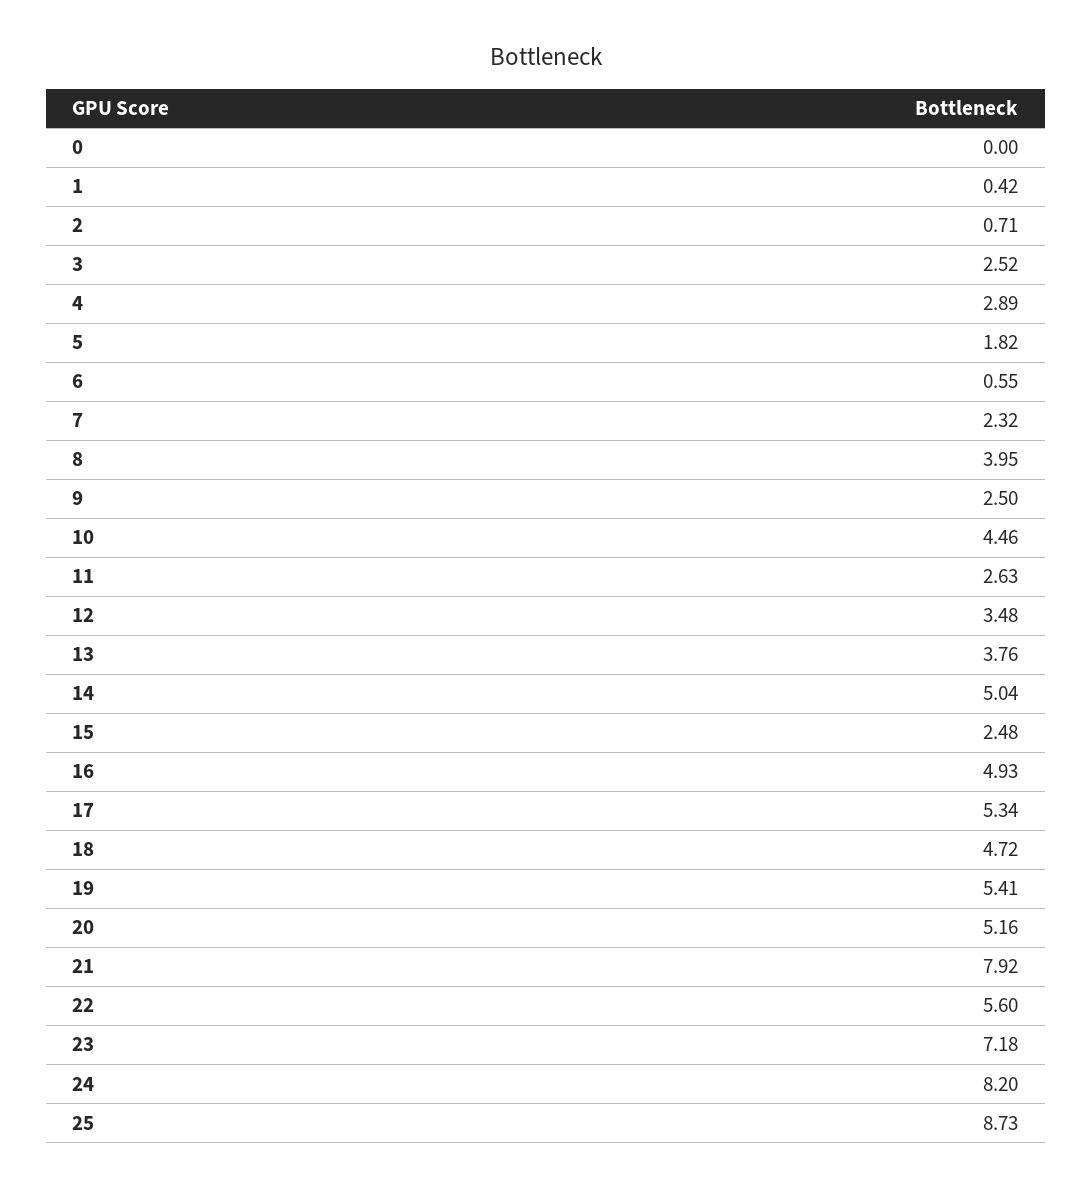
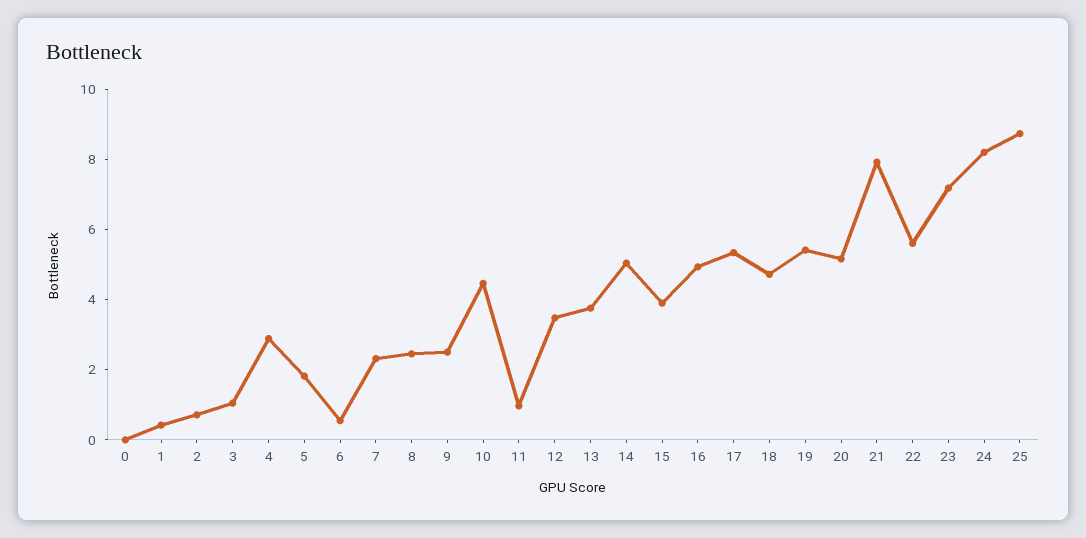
  {
    "0": 0,
    "1": 0.42,
    "2": 0.71,
-   "3": 2.52,
+   "3": 1,
    "4": 2.89,
    "5": 1.82,
    "6": 0.55,
    "7": 2.32,
-   "8": 3.95,
+   "8": 2.5,
    "9": 2.5,
    "10": 4.46,
-   "11": 2.63,
+   "11": 1,
    "12": 3.48,
    "13": 3.76,
    "14": 5.04,
-   "15": 2.48,
+   "15": 4,
    "16": 4.93,
    "17": 5.34,
    "18": 4.72,
    "19": 5.41,
    "20": 5.16,
    "21": 7.92,
    "22": 5.6,
    "23": 7.18,
    "24": 8.2,
    "25": 8.73
  }

